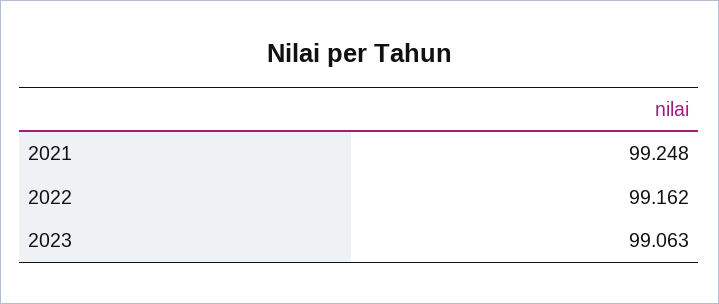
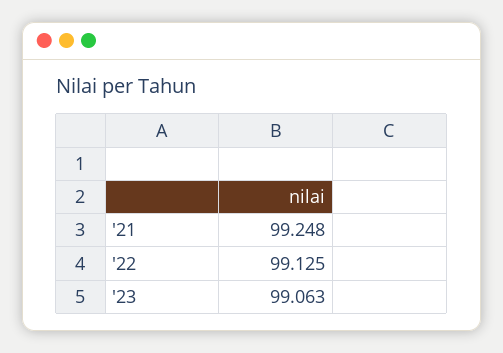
  {
    "2021": 99.248,
-   "2022": 99.162,
+   "2022": 99.125,
    "2023": 99.063
  }

